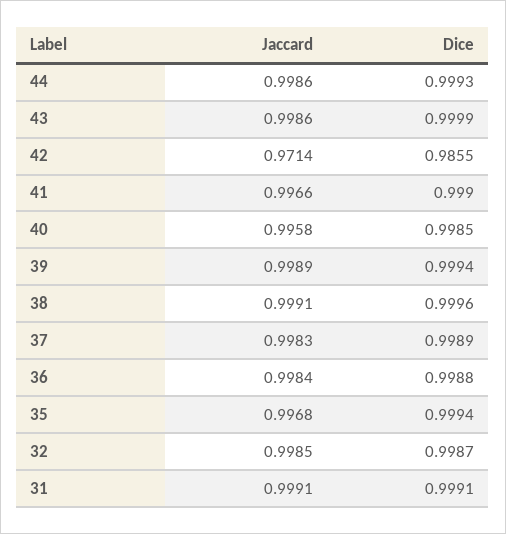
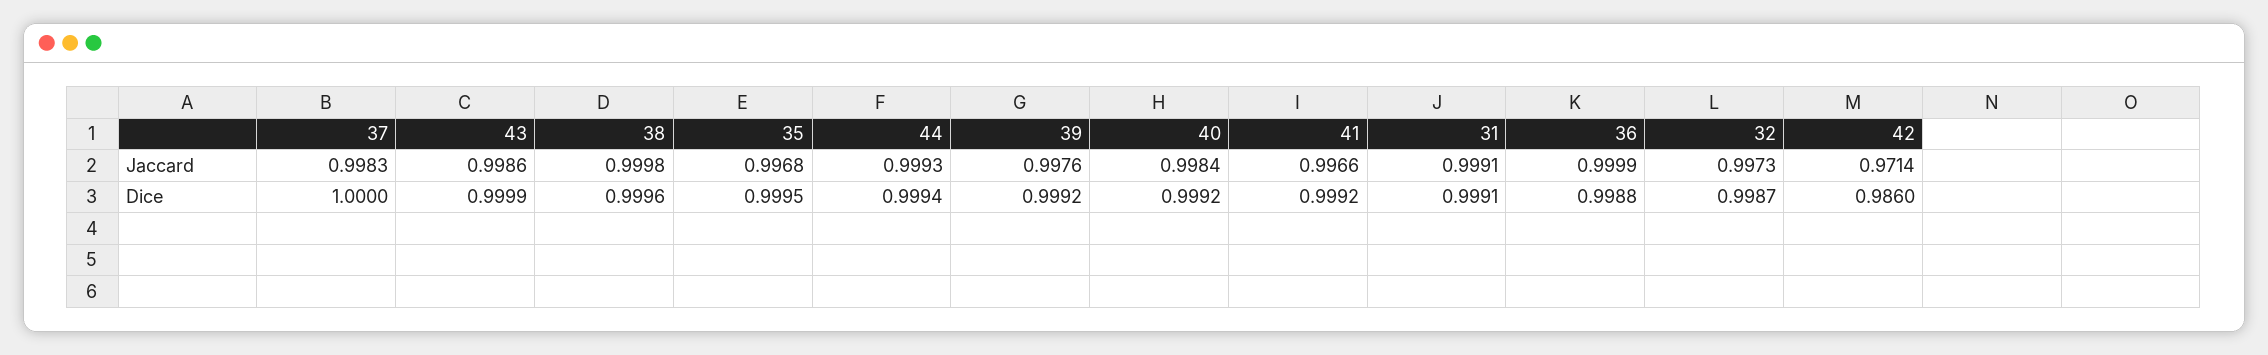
  {
    "Jaccard": {
-     "44": 0.9986,
+     "44": 0.9993,
      "43": 0.9986,
      "42": 0.9714,
      "41": 0.9966,
-     "40": 0.9958,
+     "40": 0.9984,
-     "39": 0.9989,
+     "39": 0.9976,
-     "38": 0.9991,
+     "38": 0.9998,
      "37": 0.9983,
-     "36": 0.9984,
+     "36": 0.9999,
      "35": 0.9968,
-     "32": 0.9985,
+     "32": 0.9973,
      "31": 0.9991
    },
    "Dice": {
-     "44": 0.9993,
+     "44": 0.9994,
      "43": 0.9999,
-     "42": 0.9855,
+     "42": 0.986,
-     "41": 0.999,
+     "41": 0.9992,
-     "40": 0.9985,
+     "40": 0.9992,
-     "39": 0.9994,
+     "39": 0.9992,
      "38": 0.9996,
-     "37": 0.9989,
+     "37": 1,
      "36": 0.9988,
-     "35": 0.9994,
+     "35": 0.9995,
      "32": 0.9987,
      "31": 0.9991
    }
  }

